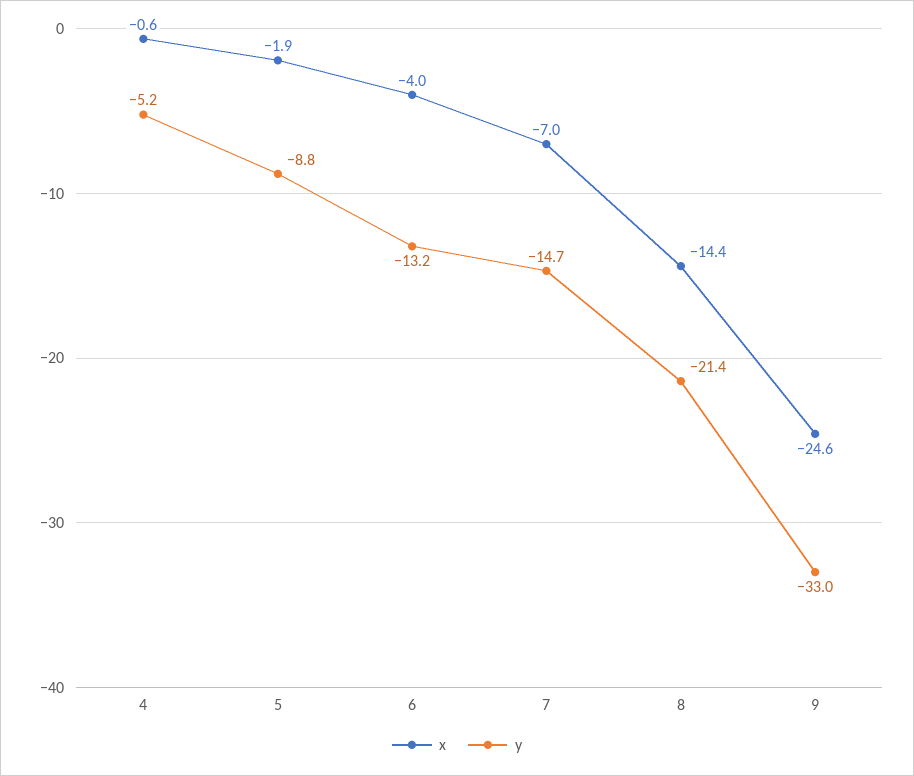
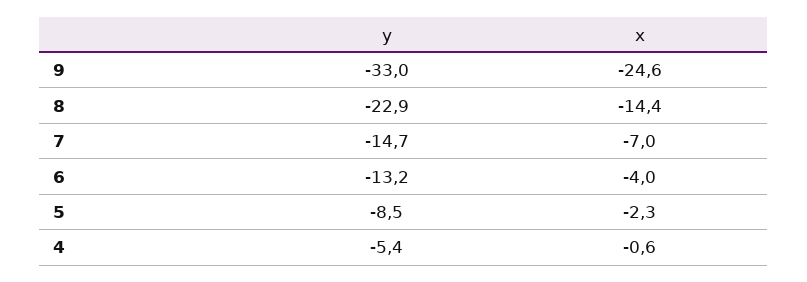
  {
    "x": {
      "4": -0.6,
-     "5": -1.9,
+     "5": -2.3,
      "6": -4,
      "7": -7,
      "8": -14.4,
      "9": -24.6
    },
    "y": {
-     "4": -5.2,
+     "4": -5.4,
-     "5": -8.8,
+     "5": -8.5,
      "6": -13.2,
      "7": -14.7,
-     "8": -21.4,
+     "8": -22.9,
      "9": -33
    }
  }

